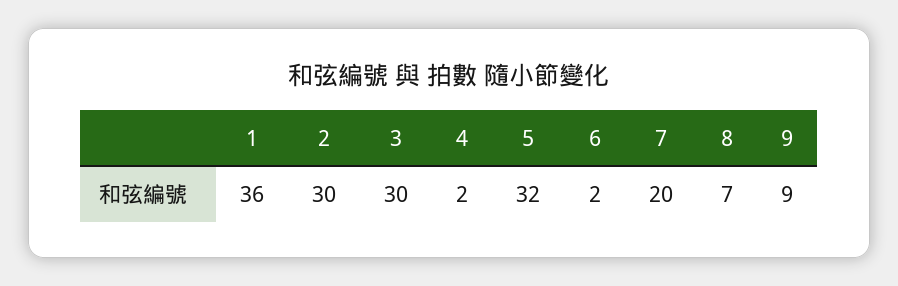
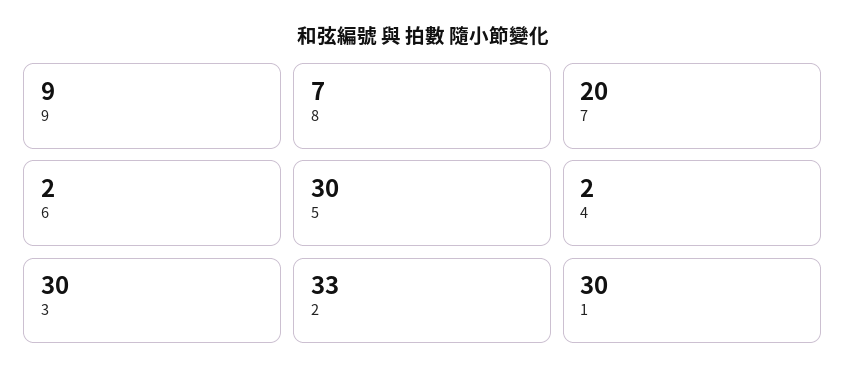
  {
-   "1": 36,
+   "1": 30,
-   "2": 30,
+   "2": 33,
    "3": 30,
    "4": 2,
-   "5": 32,
+   "5": 30,
    "6": 2,
    "7": 20,
    "8": 7,
    "9": 9
  }

